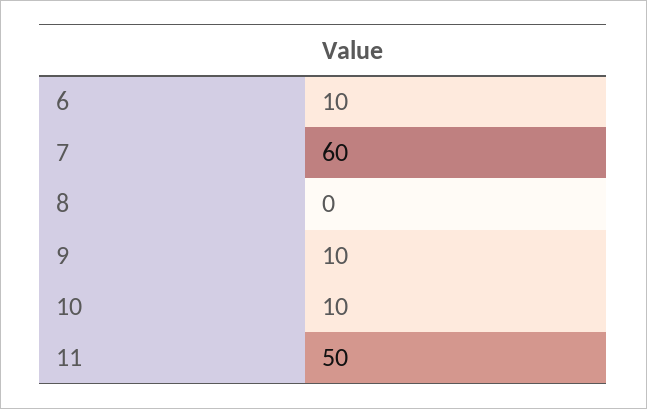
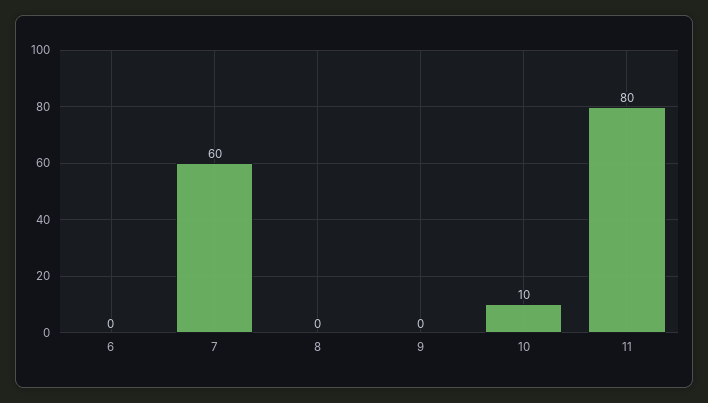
  {
-   "6": 10,
+   "6": 0,
    "7": 60,
    "8": 0,
-   "9": 10,
+   "9": 0,
    "10": 10,
-   "11": 50
+   "11": 80
  }

